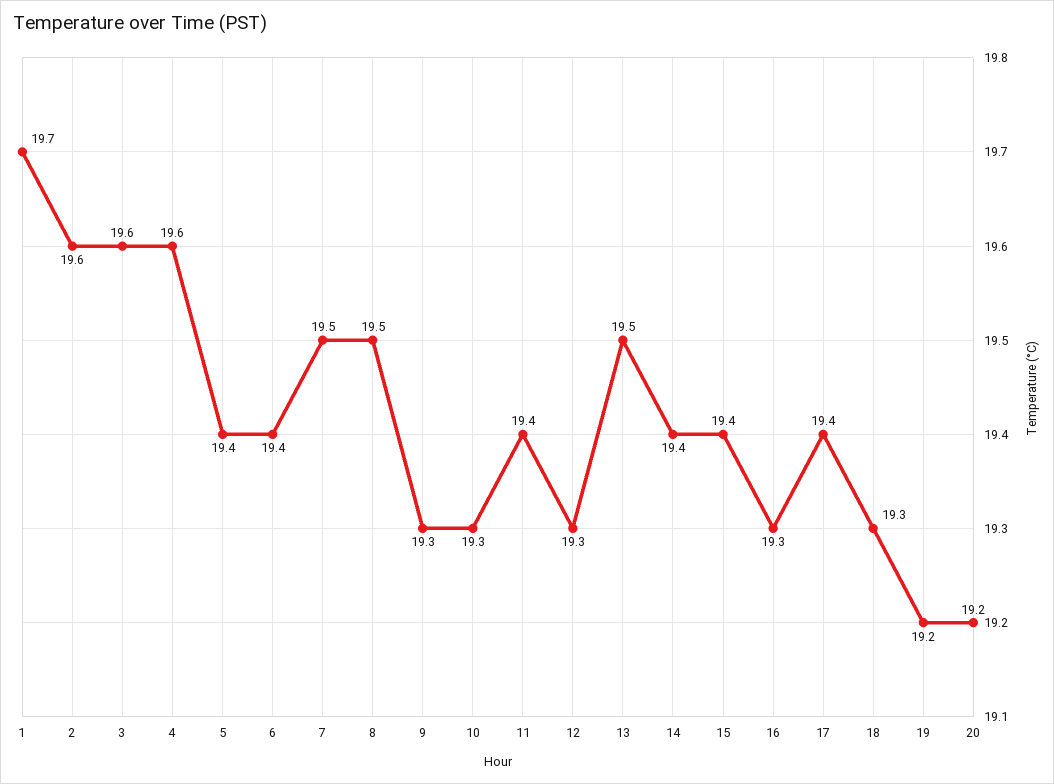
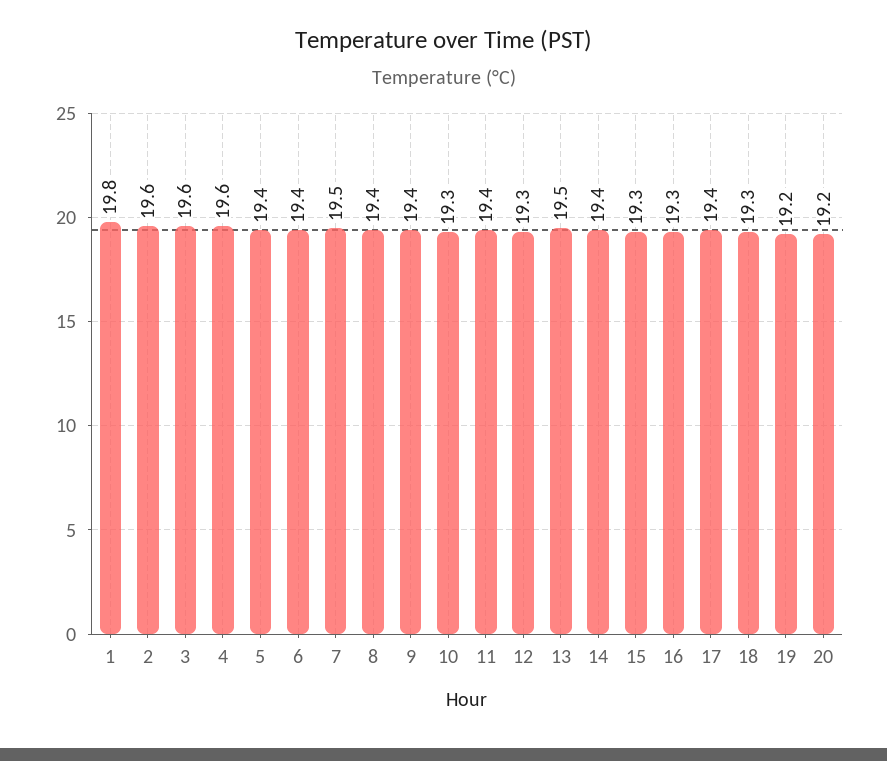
  {
-   "1": 19.7,
+   "1": 19.8,
    "2": 19.6,
    "3": 19.6,
    "4": 19.6,
    "5": 19.4,
    "6": 19.4,
    "7": 19.5,
-   "8": 19.5,
+   "8": 19.4,
-   "9": 19.3,
+   "9": 19.4,
    "10": 19.3,
    "11": 19.4,
    "12": 19.3,
    "13": 19.5,
    "14": 19.4,
-   "15": 19.4,
+   "15": 19.3,
    "16": 19.3,
    "17": 19.4,
    "18": 19.3,
    "19": 19.2,
    "20": 19.2
  }

